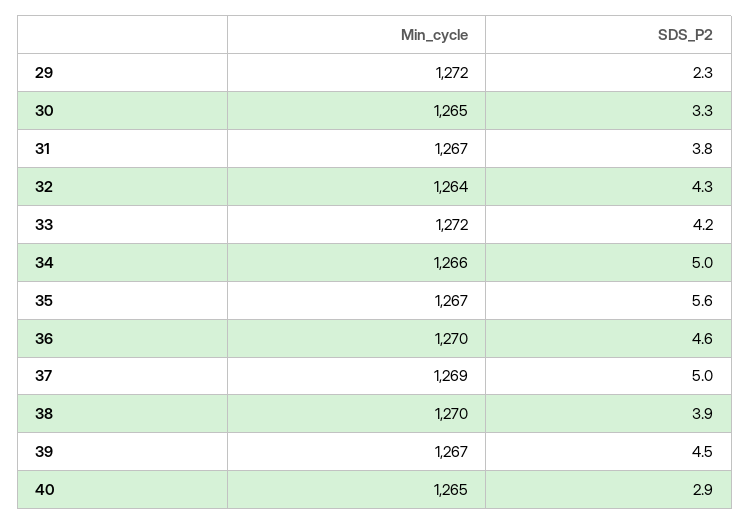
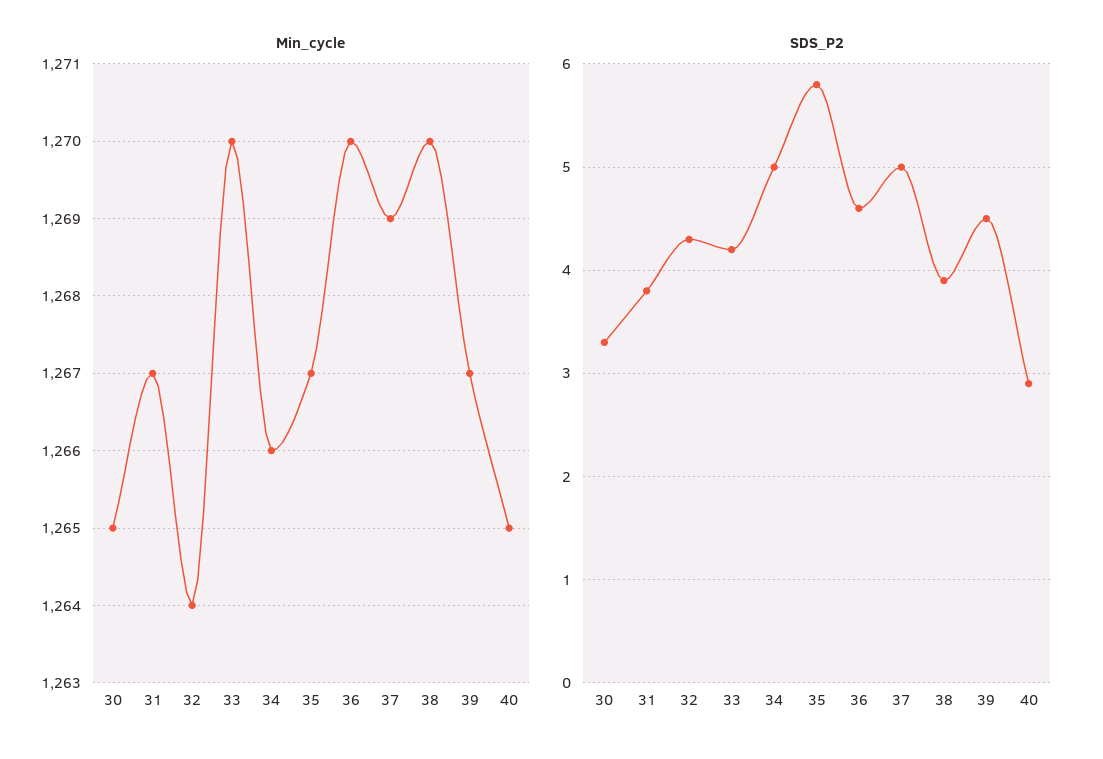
  {
    "Min_cycle": {
-     "29": 1272,
      "30": 1265,
      "31": 1267,
      "32": 1264,
-     "33": 1272,
+     "33": 1270,
      "34": 1266,
      "35": 1267,
      "36": 1270,
      "37": 1269,
      "38": 1270,
      "39": 1267,
      "40": 1265
    },
    "SDS_P2": {
-     "29": 2.3,
      "30": 3.3,
      "31": 3.8,
      "32": 4.3,
      "33": 4.2,
      "34": 5,
-     "35": 5.6,
+     "35": 5.8,
      "36": 4.6,
      "37": 5,
      "38": 3.9,
      "39": 4.5,
      "40": 2.9
    }
  }

